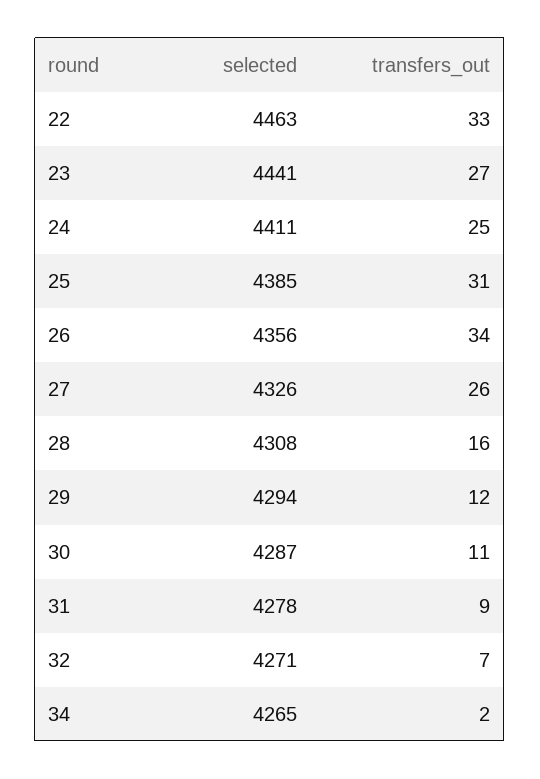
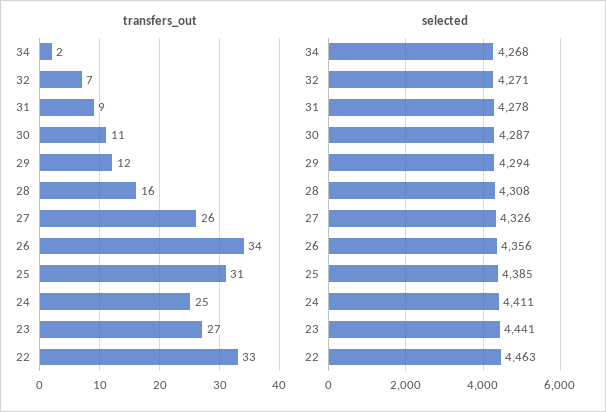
  {
    "selected": {
      "22": 4463,
      "23": 4441,
      "24": 4411,
      "25": 4385,
      "26": 4356,
      "27": 4326,
      "28": 4308,
      "29": 4294,
      "30": 4287,
      "31": 4278,
      "32": 4271,
-     "34": 4265
+     "34": 4268
    },
    "transfers_out": {
      "22": 33,
      "23": 27,
      "24": 25,
      "25": 31,
      "26": 34,
      "27": 26,
      "28": 16,
      "29": 12,
      "30": 11,
      "31": 9,
      "32": 7,
      "34": 2
    }
  }

